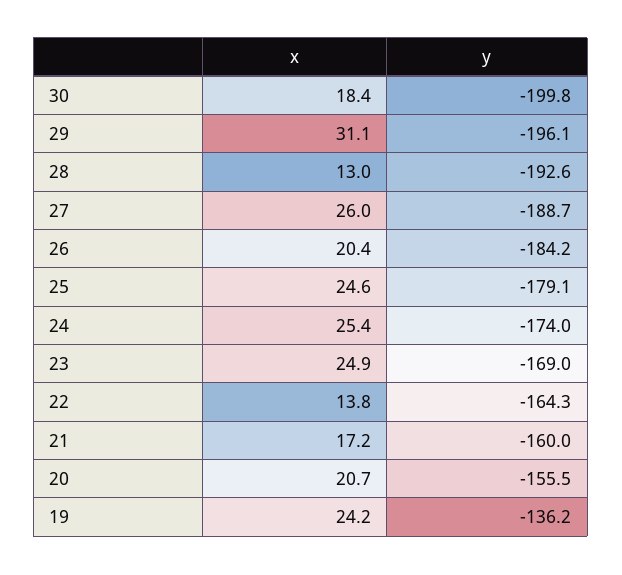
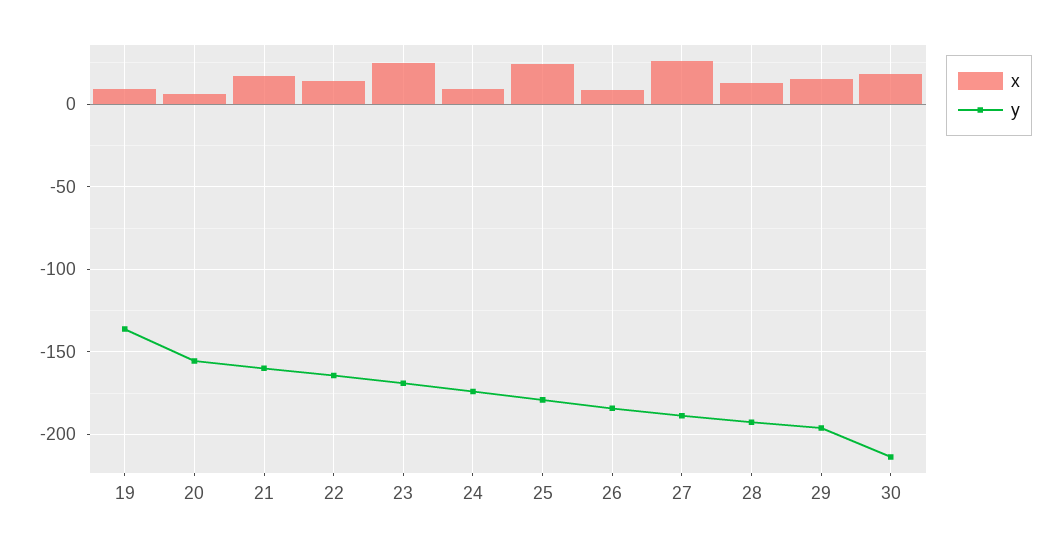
  {
    "x": {
      "30": 18.4,
-     "29": 31.1,
+     "29": 15,
      "28": 13,
      "27": 26,
-     "26": 20.4,
+     "26": 10,
      "25": 24.6,
-     "24": 25.4,
+     "24": 10,
      "23": 24.9,
      "22": 13.8,
      "21": 17.2,
-     "20": 20.7,
+     "20": 5,
-     "19": 24.2
+     "19": 10
    },
    "y": {
-     "30": -199.8,
+     "30": -215,
      "29": -196.1,
      "28": -192.6,
      "27": -188.7,
      "26": -184.2,
      "25": -179.1,
      "24": -174,
      "23": -169,
      "22": -164.3,
      "21": -160,
      "20": -155.5,
      "19": -136.2
    }
  }

